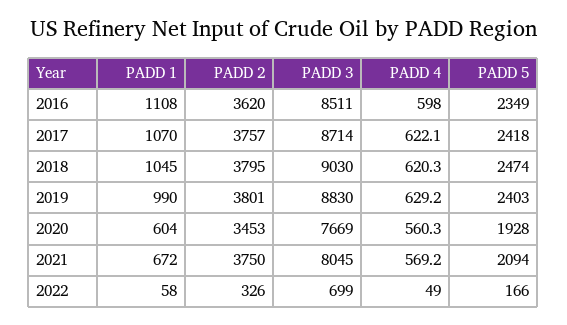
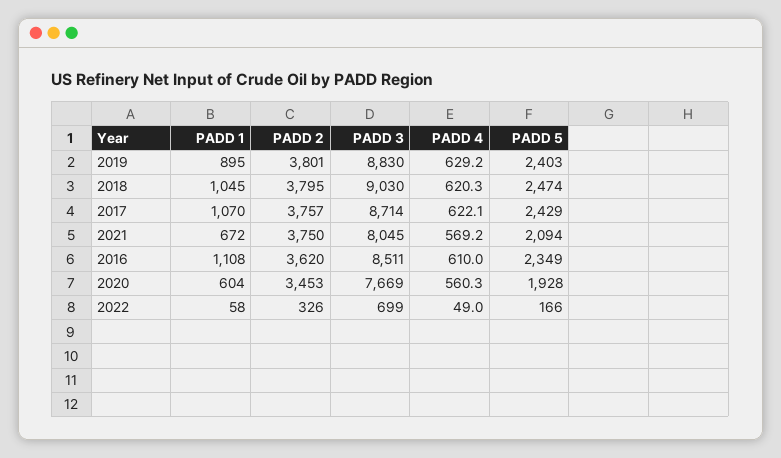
  {
    "PADD 1": {
      "2016": 1108,
      "2017": 1070,
      "2018": 1045,
-     "2019": 990,
+     "2019": 895,
      "2020": 604,
      "2021": 672,
      "2022": 58
    },
    "PADD 2": {
      "2016": 3620,
      "2017": 3757,
      "2018": 3795,
      "2019": 3801,
      "2020": 3453,
      "2021": 3750,
      "2022": 326
    },
    "PADD 3": {
      "2016": 8511,
      "2017": 8714,
      "2018": 9030,
      "2019": 8830,
      "2020": 7669,
      "2021": 8045,
      "2022": 699
    },
    "PADD 4": {
-     "2016": 598,
+     "2016": 610,
      "2017": 622.1,
      "2018": 620.3,
      "2019": 629.2,
      "2020": 560.3,
      "2021": 569.2,
      "2022": 49
    },
    "PADD 5": {
      "2016": 2349,
-     "2017": 2418,
+     "2017": 2429,
      "2018": 2474,
      "2019": 2403,
      "2020": 1928,
      "2021": 2094,
      "2022": 166
    }
  }

